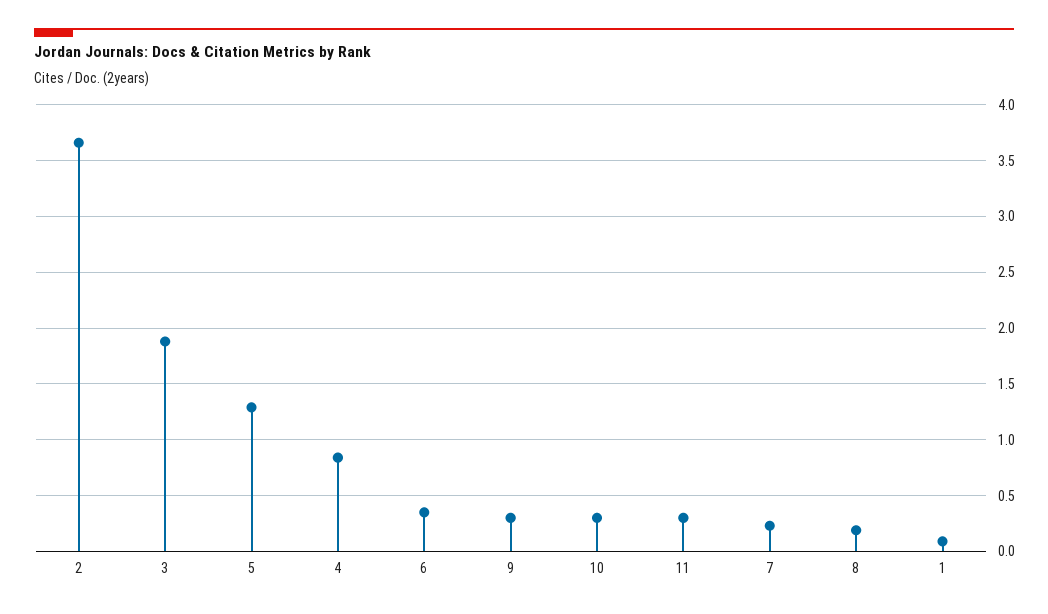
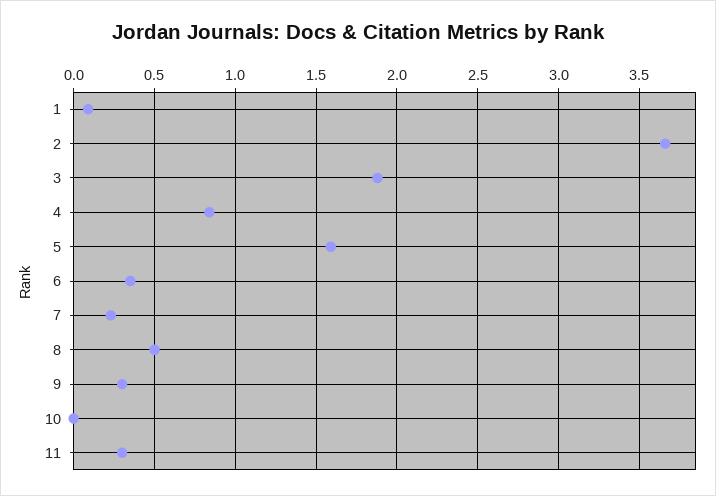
  {
    "2": 3.65,
    "3": 1.9,
-   "5": 1.3,
+   "5": 1.6,
    "4": 0.85,
    "6": 0.35,
    "9": 0.3,
-   "10": 0.3,
+   "10": 0,
    "11": 0.3,
    "7": 0.25,
-   "8": 0.2,
+   "8": 0.5,
    "1": 0.1
  }

